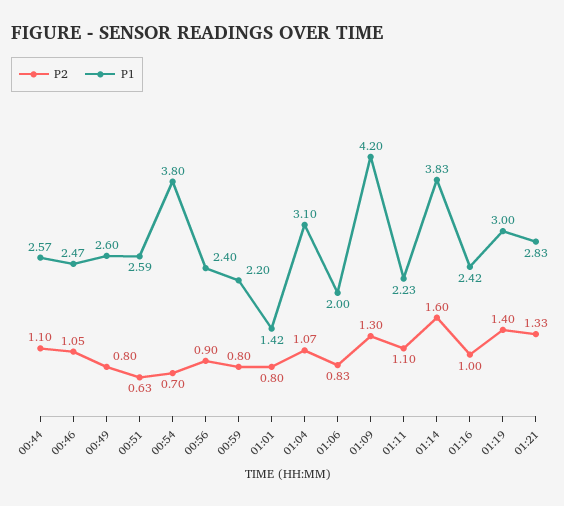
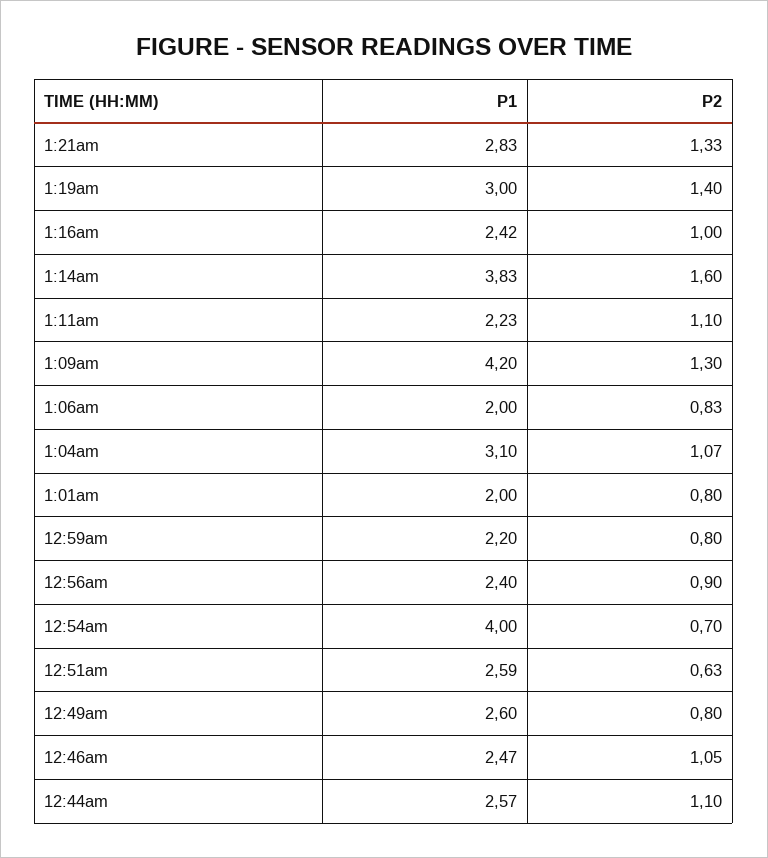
  {
    "P2": {
      "00:44": 1.1,
      "00:46": 1.05,
      "00:49": 0.8,
      "00:51": 0.63,
      "00:54": 0.7,
      "00:56": 0.9,
      "00:59": 0.8,
      "01:01": 0.8,
      "01:04": 1.07,
      "01:06": 0.83,
      "01:09": 1.3,
      "01:11": 1.1,
      "01:14": 1.6,
      "01:16": 1,
      "01:19": 1.4,
      "01:21": 1.33
    },
    "P1": {
      "00:44": 2.57,
      "00:46": 2.47,
      "00:49": 2.6,
      "00:51": 2.59,
-     "00:54": 3.8,
+     "00:54": 4,
      "00:56": 2.4,
      "00:59": 2.2,
-     "01:01": 1.42,
+     "01:01": 2,
      "01:04": 3.1,
      "01:06": 2,
      "01:09": 4.2,
      "01:11": 2.23,
      "01:14": 3.83,
      "01:16": 2.42,
      "01:19": 3,
      "01:21": 2.83
    }
  }

